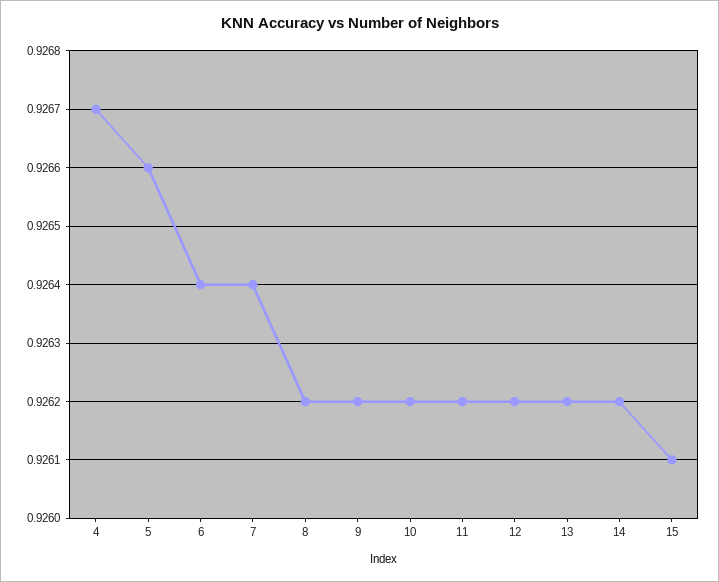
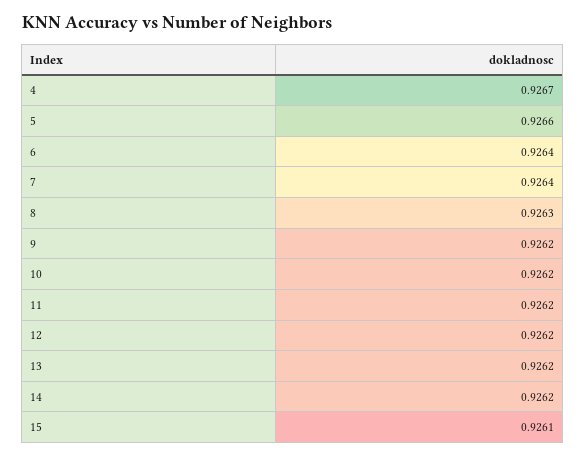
  {
    "4": 0.9267,
    "5": 0.9266,
    "6": 0.9264,
    "7": 0.9264,
-   "8": 0.9262,
+   "8": 0.9263,
    "9": 0.9262,
    "10": 0.9262,
    "11": 0.9262,
    "12": 0.9262,
    "13": 0.9262,
    "14": 0.9262,
    "15": 0.9261
  }

